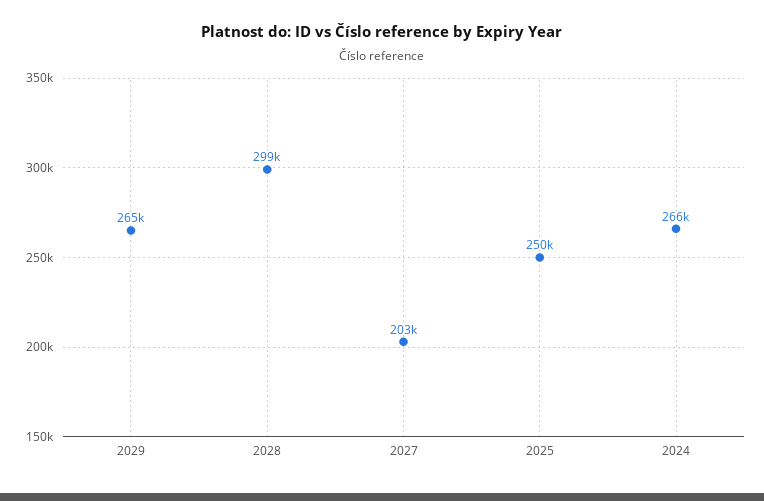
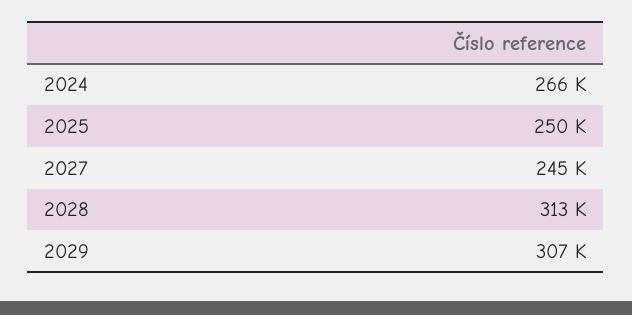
  {
-   "2029": 265000,
+   "2029": 307000,
-   "2028": 299000,
+   "2028": 313000,
-   "2027": 203000,
+   "2027": 245000,
    "2025": 250000,
    "2024": 266000
  }

